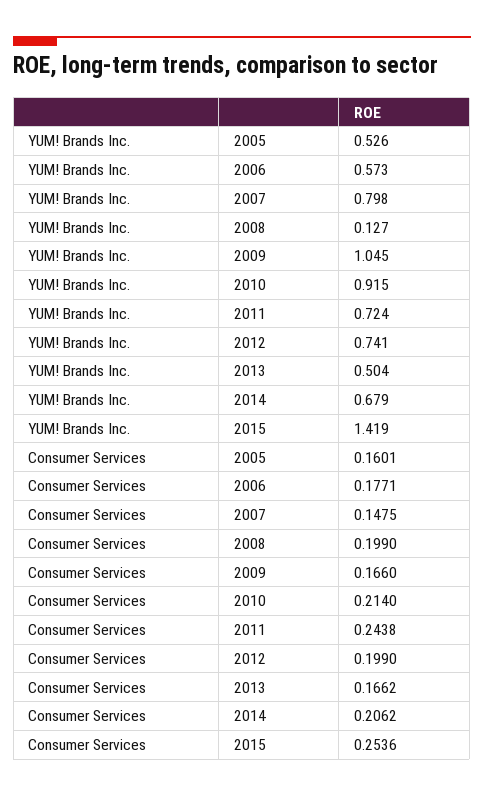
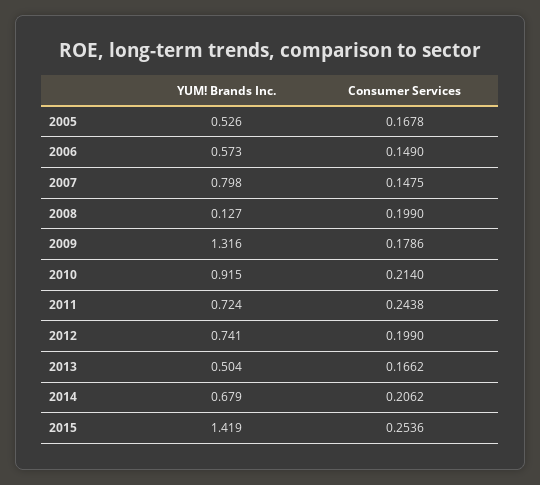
  {
    "YUM! Brands Inc.": {
      "2005": 0.526,
      "2006": 0.573,
      "2007": 0.798,
      "2008": 0.127,
-     "2009": 1.045,
+     "2009": 1.316,
      "2010": 0.915,
      "2011": 0.724,
      "2012": 0.741,
      "2013": 0.504,
      "2014": 0.679,
      "2015": 1.419
    },
    "Consumer Services": {
-     "2005": 0.1601,
+     "2005": 0.1678,
-     "2006": 0.1771,
+     "2006": 0.149,
      "2007": 0.1475,
      "2008": 0.199,
-     "2009": 0.166,
+     "2009": 0.1786,
      "2010": 0.214,
      "2011": 0.2438,
      "2012": 0.199,
      "2013": 0.1662,
      "2014": 0.2062,
      "2015": 0.2536
    }
  }

